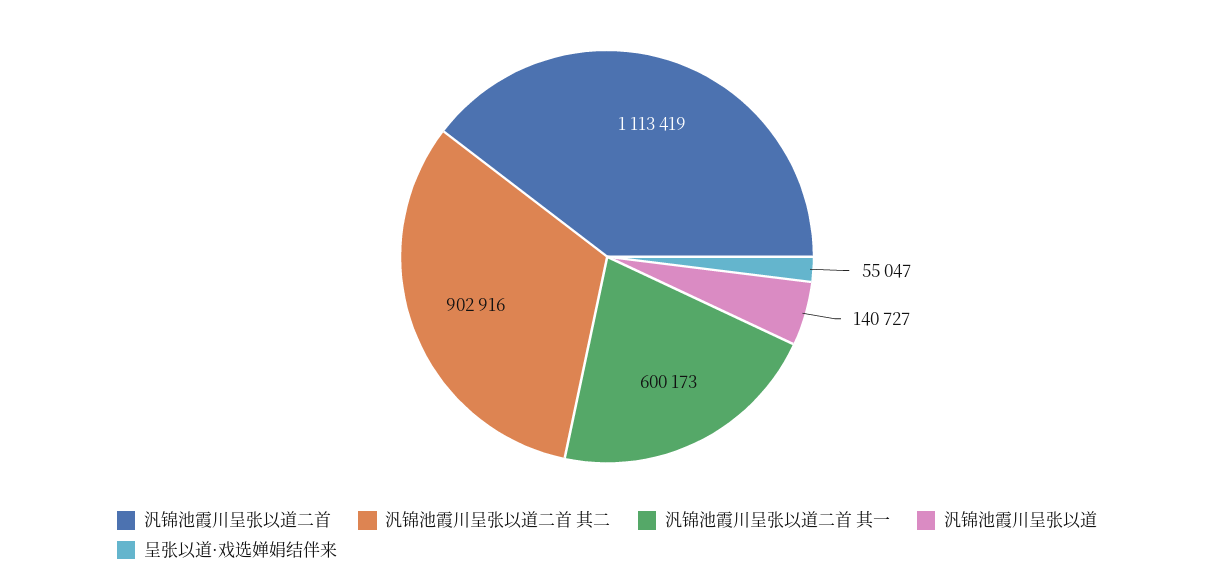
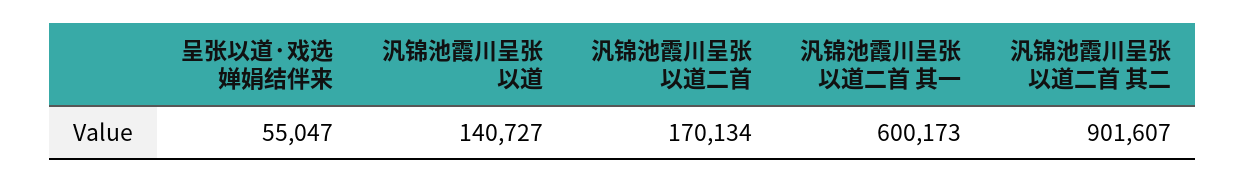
  {
-   "汎锦池霞川呈张以道二首": 1113419,
+   "汎锦池霞川呈张以道二首": 170134,
-   "汎锦池霞川呈张以道二首 其二": 902916,
+   "汎锦池霞川呈张以道二首 其二": 901607,
    "汎锦池霞川呈张以道二首 其一": 600173,
    "汎锦池霞川呈张以道": 140727,
    "呈张以道·戏选婵娟结伴来": 55047
  }

